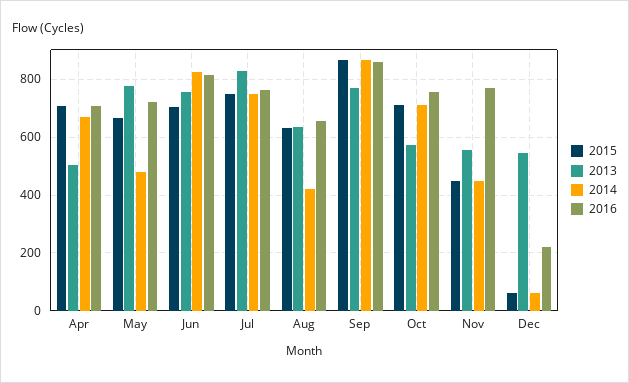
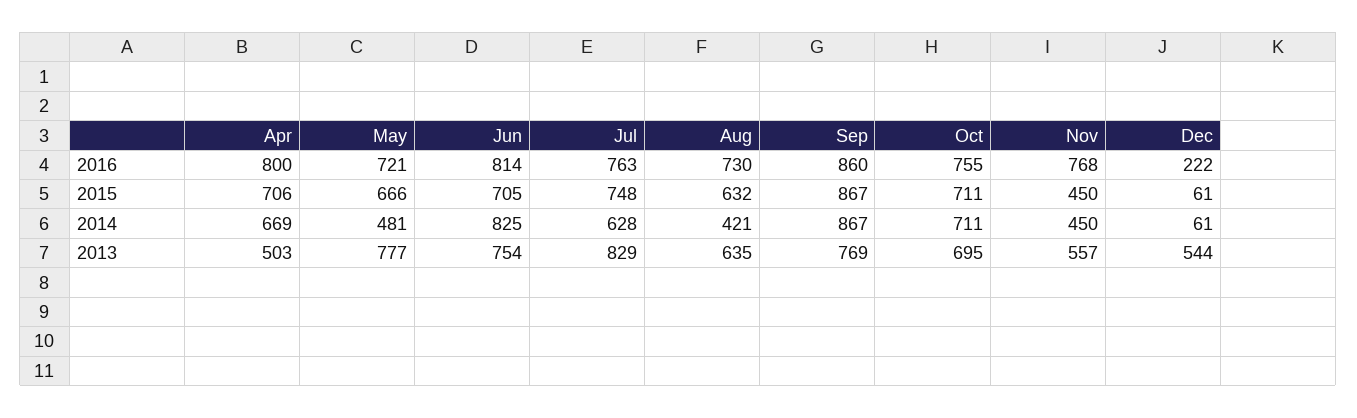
  {
    "2015": {
      "Apr": 706,
      "May": 666,
      "Jun": 705,
      "Jul": 748,
      "Aug": 632,
      "Sep": 867,
      "Oct": 711,
      "Nov": 450,
      "Dec": 61
    },
    "2013": {
      "Apr": 503,
      "May": 777,
      "Jun": 754,
      "Jul": 829,
      "Aug": 635,
      "Sep": 769,
-     "Oct": 575,
+     "Oct": 695,
      "Nov": 557,
      "Dec": 544
    },
    "2014": {
      "Apr": 669,
      "May": 481,
      "Jun": 825,
-     "Jul": 750,
+     "Jul": 628,
      "Aug": 421,
      "Sep": 867,
      "Oct": 711,
      "Nov": 450,
      "Dec": 61
    },
    "2016": {
-     "Apr": 700,
+     "Apr": 800,
      "May": 721,
      "Jun": 814,
      "Jul": 763,
-     "Aug": 650,
+     "Aug": 730,
      "Sep": 860,
      "Oct": 755,
      "Nov": 768,
      "Dec": 222
    }
  }

